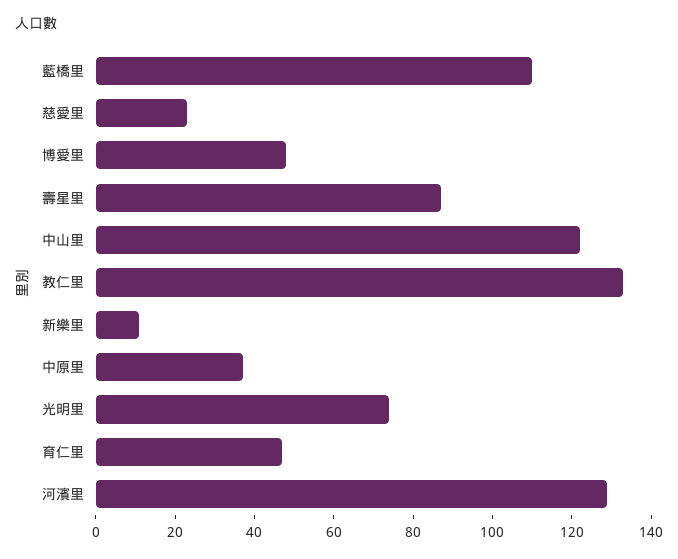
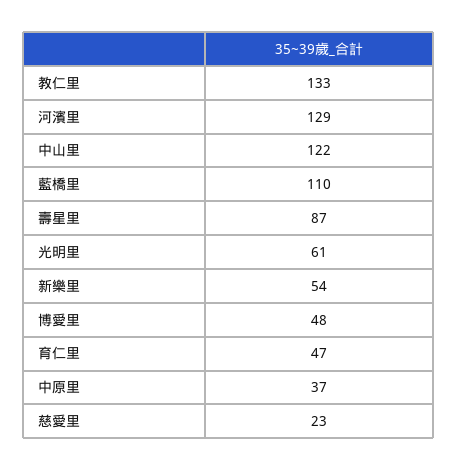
  {
    "藍橋里": 110,
    "慈愛里": 23,
    "博愛里": 48,
    "壽星里": 87,
    "中山里": 122,
    "教仁里": 133,
-   "新樂里": 10,
+   "新樂里": 54,
    "中原里": 37,
-   "光明里": 75,
+   "光明里": 61,
    "育仁里": 47,
    "河濱里": 129
  }

